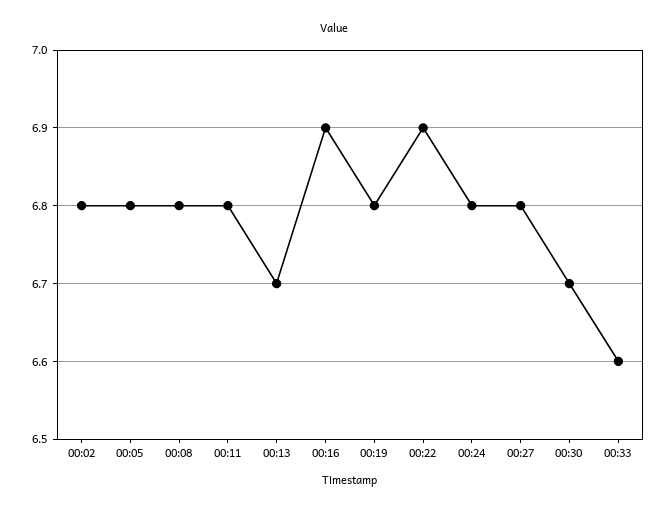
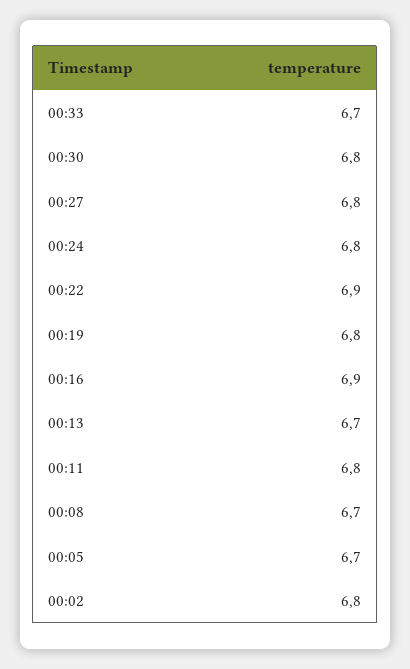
  {
    "00:02": 6.8,
-   "00:05": 6.8,
+   "00:05": 6.7,
-   "00:08": 6.8,
+   "00:08": 6.7,
    "00:11": 6.8,
    "00:13": 6.7,
    "00:16": 6.9,
    "00:19": 6.8,
    "00:22": 6.9,
    "00:24": 6.8,
    "00:27": 6.8,
-   "00:30": 6.7,
+   "00:30": 6.8,
-   "00:33": 6.6
+   "00:33": 6.7
  }

